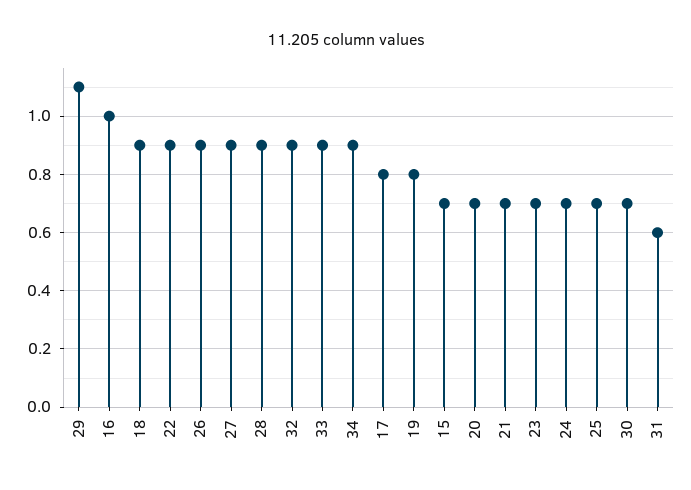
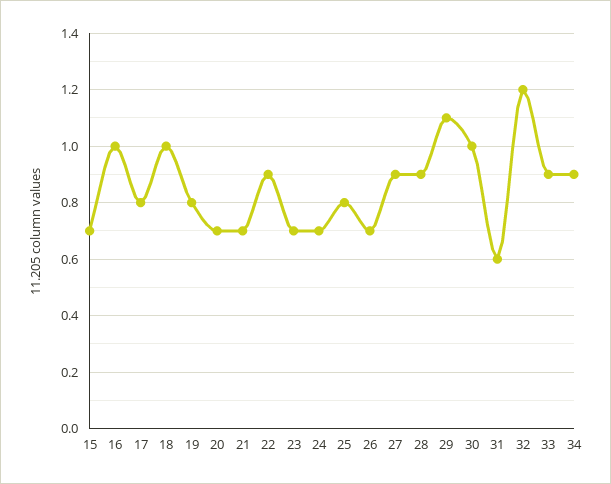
  {
    "29": 1.1,
    "16": 1,
-   "18": 0.9,
+   "18": 1,
    "22": 0.9,
-   "26": 0.9,
+   "26": 0.7,
    "27": 0.9,
    "28": 0.9,
-   "32": 0.9,
+   "32": 1.2,
    "33": 0.9,
    "34": 0.9,
    "17": 0.8,
    "19": 0.8,
    "15": 0.7,
    "20": 0.7,
    "21": 0.7,
    "23": 0.7,
    "24": 0.7,
-   "25": 0.7,
+   "25": 0.8,
-   "30": 0.7,
+   "30": 1,
    "31": 0.6
  }

